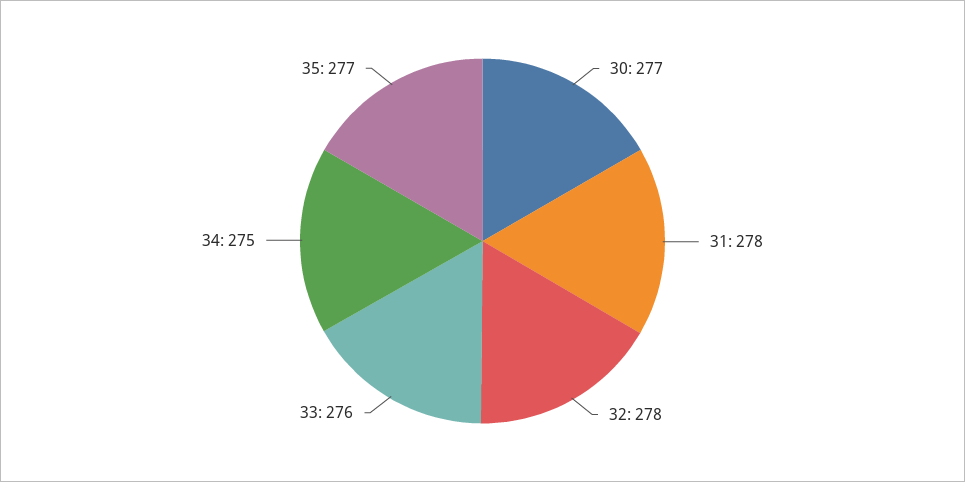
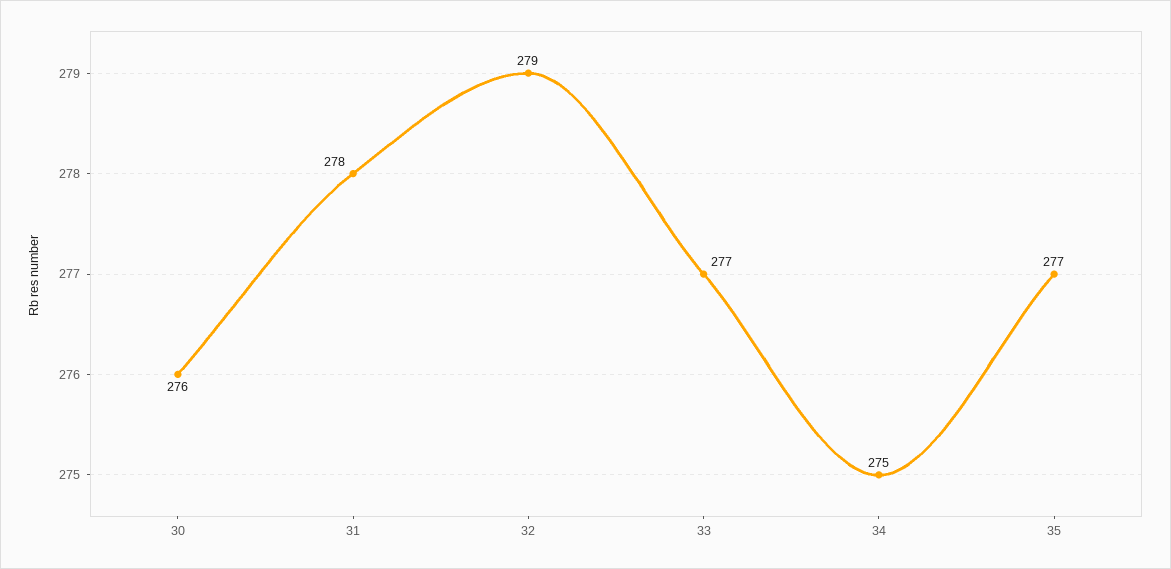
  {
-   "30": 277,
+   "30": 276,
    "31": 278,
-   "32": 278,
+   "32": 279,
-   "33": 276,
+   "33": 277,
    "34": 275,
    "35": 277
  }

